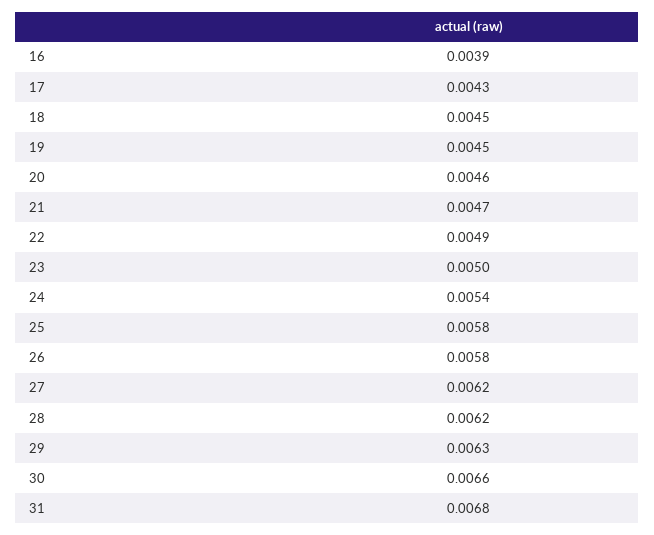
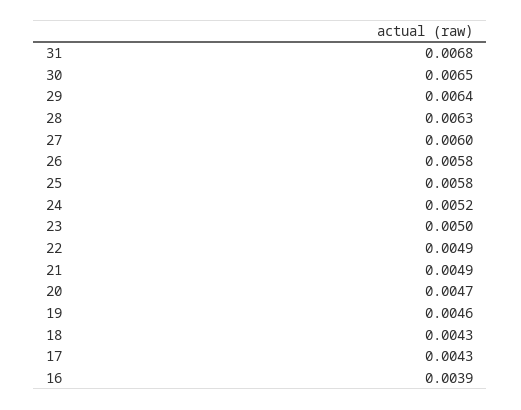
  {
    "16": 0.0039,
    "17": 0.0043,
-   "18": 0.0045,
+   "18": 0.0043,
-   "19": 0.0045,
+   "19": 0.0046,
-   "20": 0.0046,
+   "20": 0.0047,
-   "21": 0.0047,
+   "21": 0.0049,
    "22": 0.0049,
    "23": 0.005,
-   "24": 0.0054,
+   "24": 0.0052,
    "25": 0.0058,
    "26": 0.0058,
-   "27": 0.0062,
+   "27": 0.006,
-   "28": 0.0062,
+   "28": 0.0063,
-   "29": 0.0063,
+   "29": 0.0064,
-   "30": 0.0066,
+   "30": 0.0065,
    "31": 0.0068
  }

